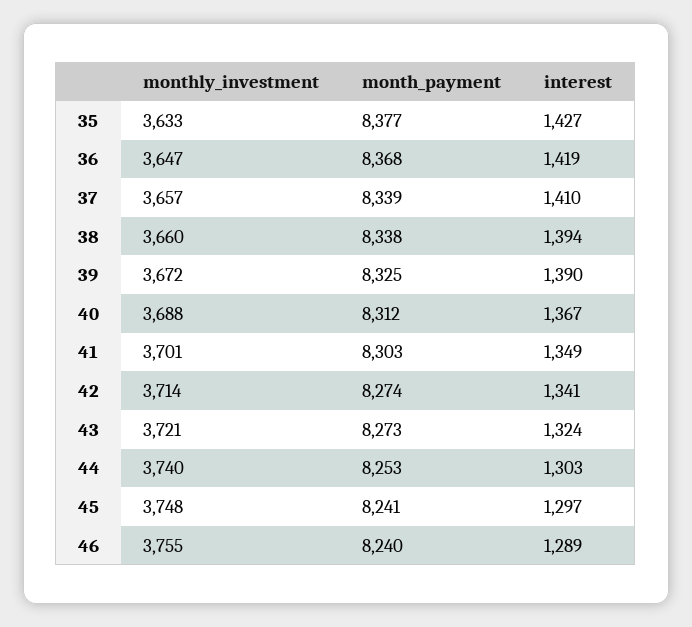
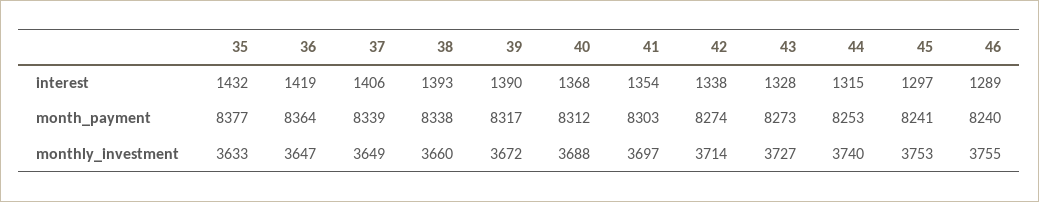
  {
    "monthly_investment": {
      "35": 3633,
      "36": 3647,
-     "37": 3657,
+     "37": 3649,
      "38": 3660,
      "39": 3672,
      "40": 3688,
-     "41": 3701,
+     "41": 3697,
      "42": 3714,
-     "43": 3721,
+     "43": 3727,
      "44": 3740,
-     "45": 3748,
+     "45": 3753,
      "46": 3755
    },
    "month_payment": {
      "35": 8377,
-     "36": 8368,
+     "36": 8364,
      "37": 8339,
      "38": 8338,
-     "39": 8325,
+     "39": 8317,
      "40": 8312,
      "41": 8303,
      "42": 8274,
      "43": 8273,
      "44": 8253,
      "45": 8241,
      "46": 8240
    },
    "interest": {
-     "35": 1427,
+     "35": 1432,
      "36": 1419,
-     "37": 1410,
+     "37": 1406,
-     "38": 1394,
+     "38": 1393,
      "39": 1390,
-     "40": 1367,
+     "40": 1368,
-     "41": 1349,
+     "41": 1354,
-     "42": 1341,
+     "42": 1338,
-     "43": 1324,
+     "43": 1328,
-     "44": 1303,
+     "44": 1315,
      "45": 1297,
      "46": 1289
    }
  }

